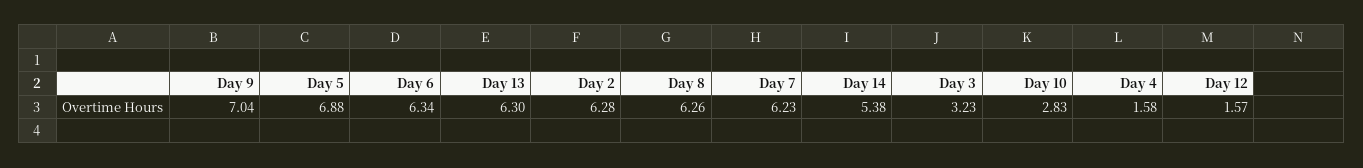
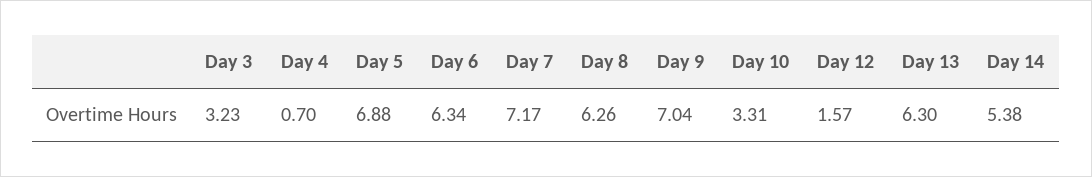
  {
    "Day 9": 7.04,
    "Day 5": 6.88,
    "Day 6": 6.34,
    "Day 13": 6.3,
-   "Day 2": 6.28,
    "Day 8": 6.26,
-   "Day 7": 6.23,
+   "Day 7": 7.17,
    "Day 14": 5.38,
    "Day 3": 3.23,
-   "Day 10": 2.83,
+   "Day 10": 3.31,
-   "Day 4": 1.58,
+   "Day 4": 0.7,
    "Day 12": 1.57
  }

